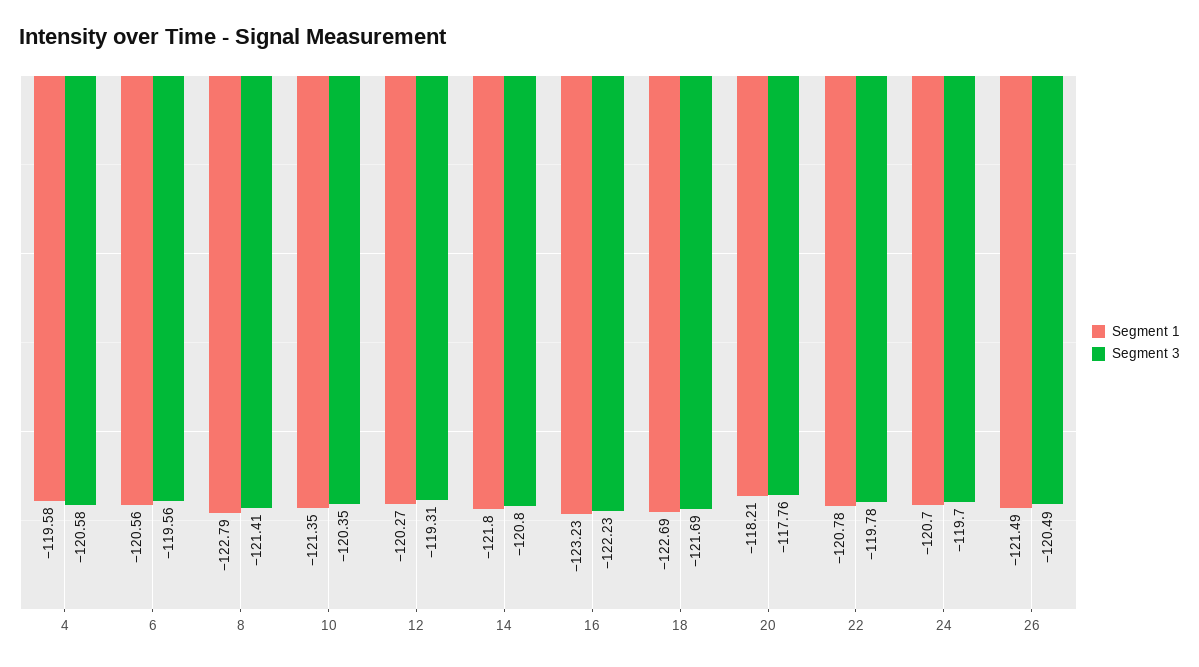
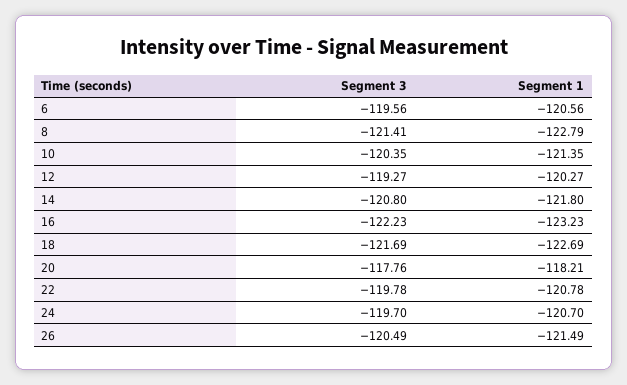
  {
    "Segment 1": {
-     "4": -119.58,
      "6": -120.56,
      "8": -122.79,
      "10": -121.35,
      "12": -120.27,
      "14": -121.8,
      "16": -123.23,
      "18": -122.69,
      "20": -118.21,
      "22": -120.78,
      "24": -120.7,
      "26": -121.49
    },
    "Segment 3": {
-     "4": -120.58,
      "6": -119.56,
      "8": -121.41,
      "10": -120.35,
-     "12": -119.31,
+     "12": -119.27,
      "14": -120.8,
      "16": -122.23,
      "18": -121.69,
      "20": -117.76,
      "22": -119.78,
      "24": -119.7,
      "26": -120.49
    }
  }

